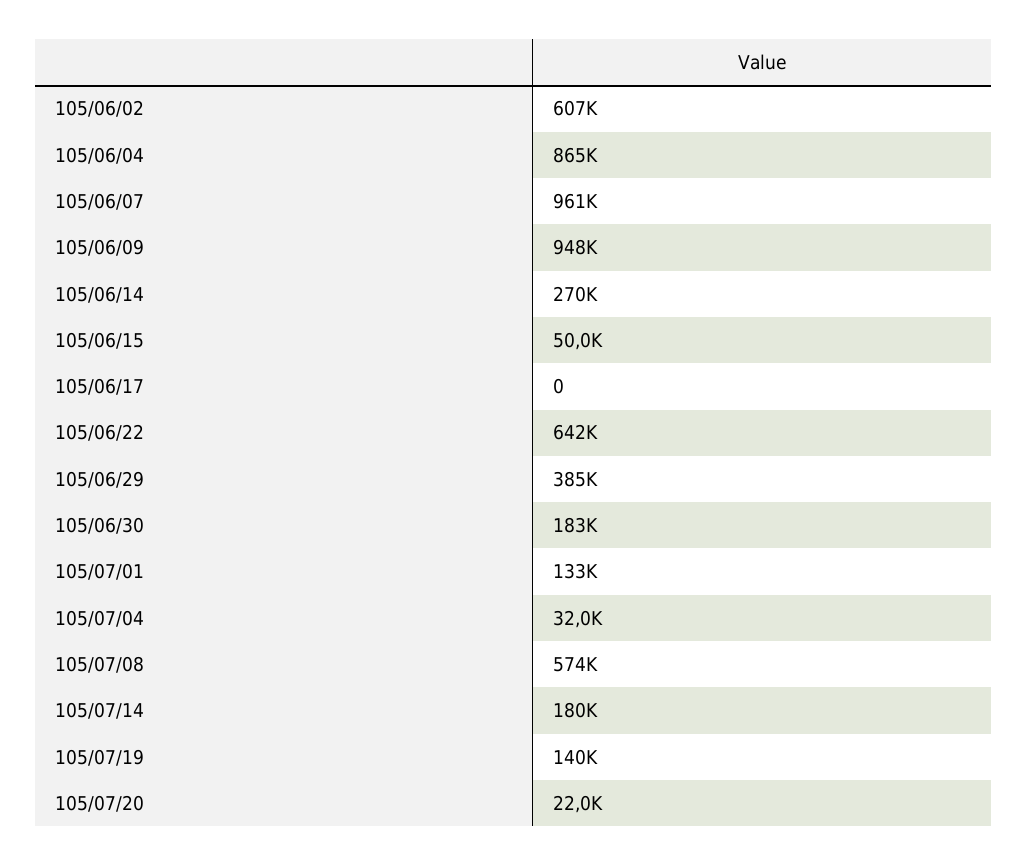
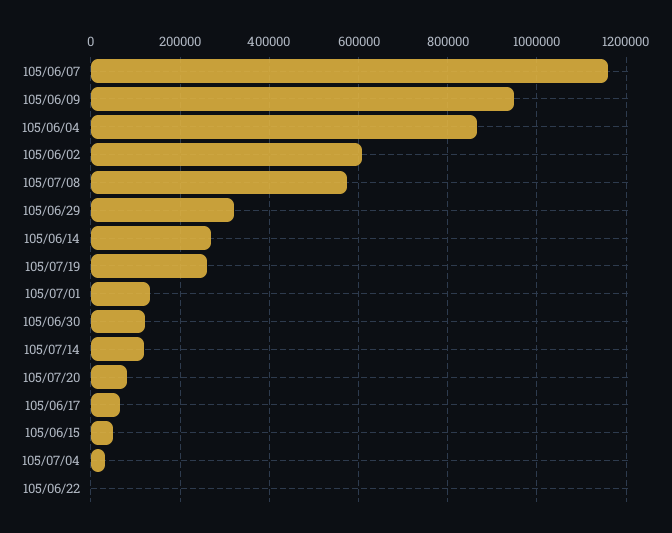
  {
    "105/06/02": 607000,
    "105/06/04": 865000,
-   "105/06/07": 961000,
+   "105/06/07": 1160000,
    "105/06/09": 948000,
    "105/06/14": 270000,
    "105/06/15": 50000,
-   "105/06/17": 0,
+   "105/06/17": 60000,
-   "105/06/22": 642000,
+   "105/06/22": 0,
-   "105/06/29": 385000,
+   "105/06/29": 320000,
-   "105/06/30": 183000,
+   "105/06/30": 120000,
    "105/07/01": 133000,
    "105/07/04": 32000,
    "105/07/08": 574000,
-   "105/07/14": 180000,
+   "105/07/14": 120000,
-   "105/07/19": 140000,
+   "105/07/19": 260000,
-   "105/07/20": 22000
+   "105/07/20": 80000
  }

